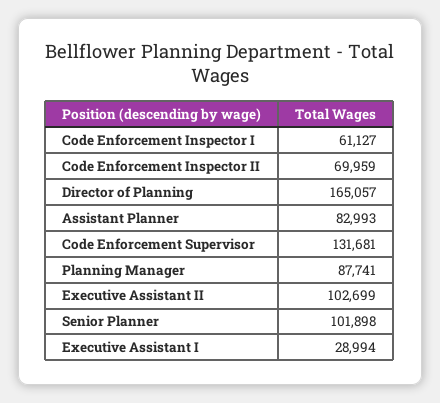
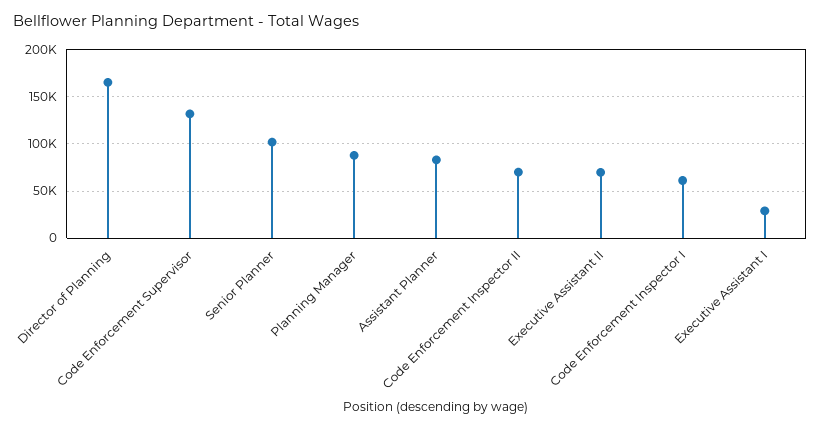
  {
    "Code Enforcement Inspector I": 61127,
    "Code Enforcement Inspector II": 69959,
    "Director of Planning": 165057,
    "Assistant Planner": 82993,
    "Code Enforcement Supervisor": 131681,
    "Planning Manager": 87741,
-   "Executive Assistant II": 102699,
+   "Executive Assistant II": 70000,
    "Senior Planner": 101898,
    "Executive Assistant I": 28994
  }

